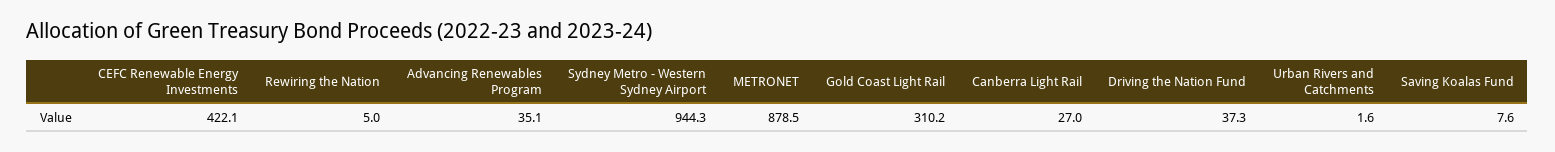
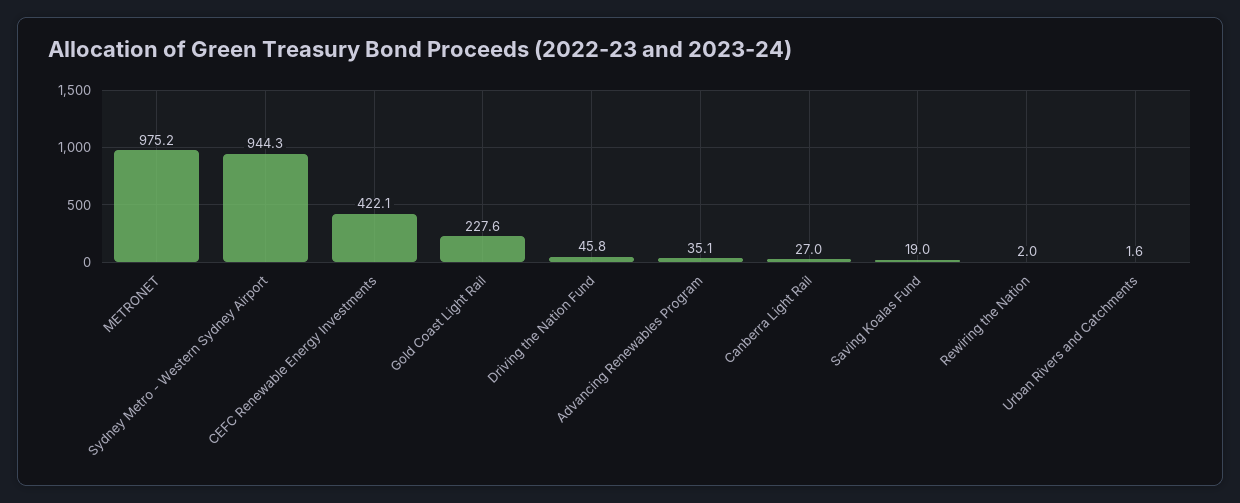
  {
    "CEFC Renewable Energy Investments": 422.1,
-   "Rewiring the Nation": 5,
+   "Rewiring the Nation": 2,
    "Advancing Renewables Program": 35.1,
    "Sydney Metro - Western Sydney Airport": 944.3,
-   "METRONET": 878.5,
+   "METRONET": 975.2,
-   "Gold Coast Light Rail": 310.2,
+   "Gold Coast Light Rail": 227.6,
    "Canberra Light Rail": 27,
-   "Driving the Nation Fund": 37.3,
+   "Driving the Nation Fund": 45.8,
    "Urban Rivers and Catchments": 1.6,
-   "Saving Koalas Fund": 7.6
+   "Saving Koalas Fund": 19
  }

